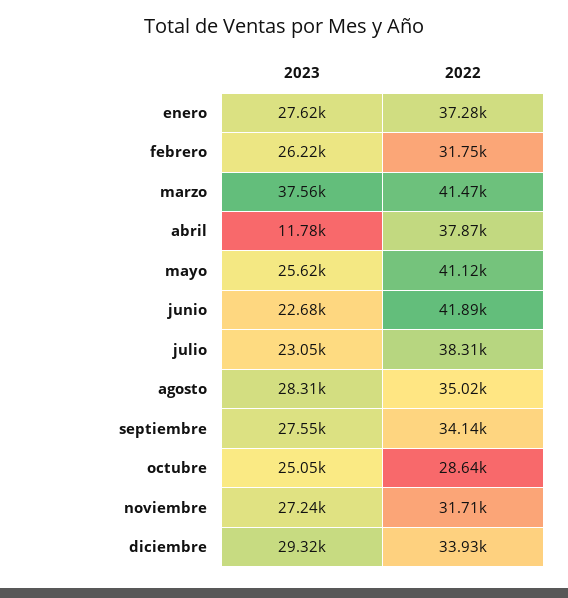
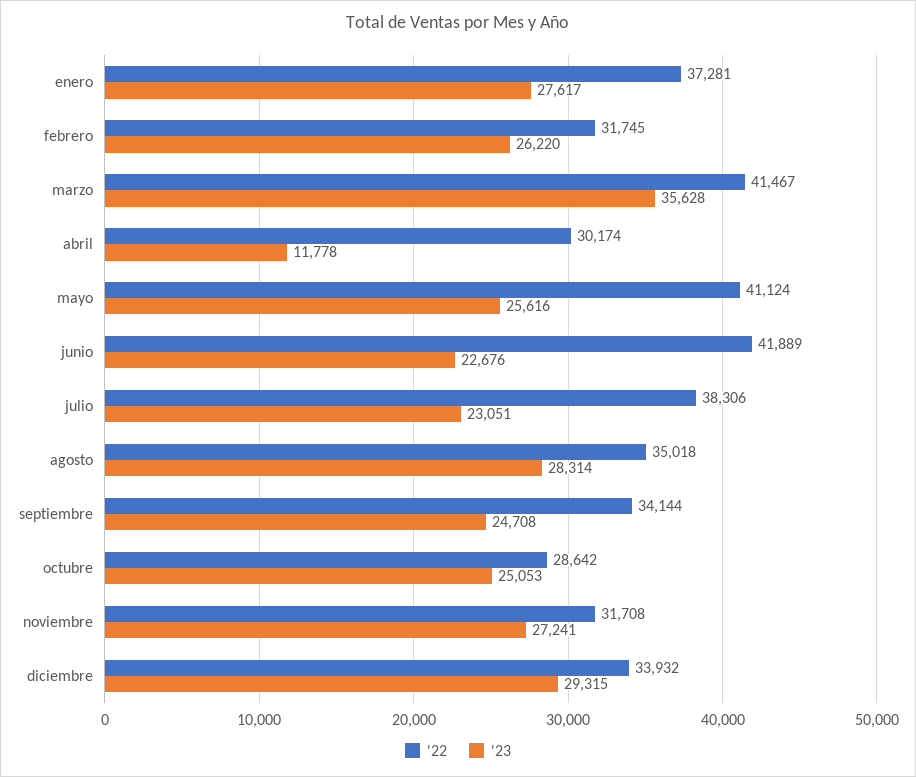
  {
    "2023": {
      "enero": 27617,
      "febrero": 26220,
-     "marzo": 37560,
+     "marzo": 35628,
      "abril": 11778,
      "mayo": 25616,
      "junio": 22676,
      "julio": 23051,
      "agosto": 28314,
-     "septiembre": 27550,
+     "septiembre": 24708,
      "octubre": 25053,
      "noviembre": 27241,
      "diciembre": 29315
    },
    "2022": {
      "enero": 37281,
      "febrero": 31745,
      "marzo": 41467,
-     "abril": 37870,
+     "abril": 30174,
      "mayo": 41124,
      "junio": 41889,
      "julio": 38306,
      "agosto": 35018,
      "septiembre": 34144,
      "octubre": 28642,
      "noviembre": 31708,
      "diciembre": 33932
    }
  }

